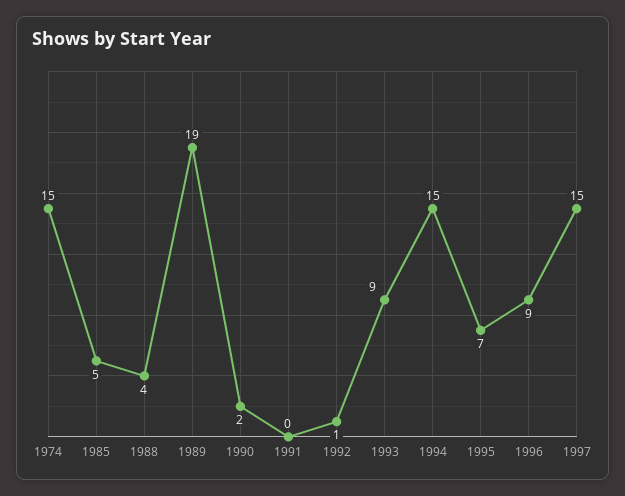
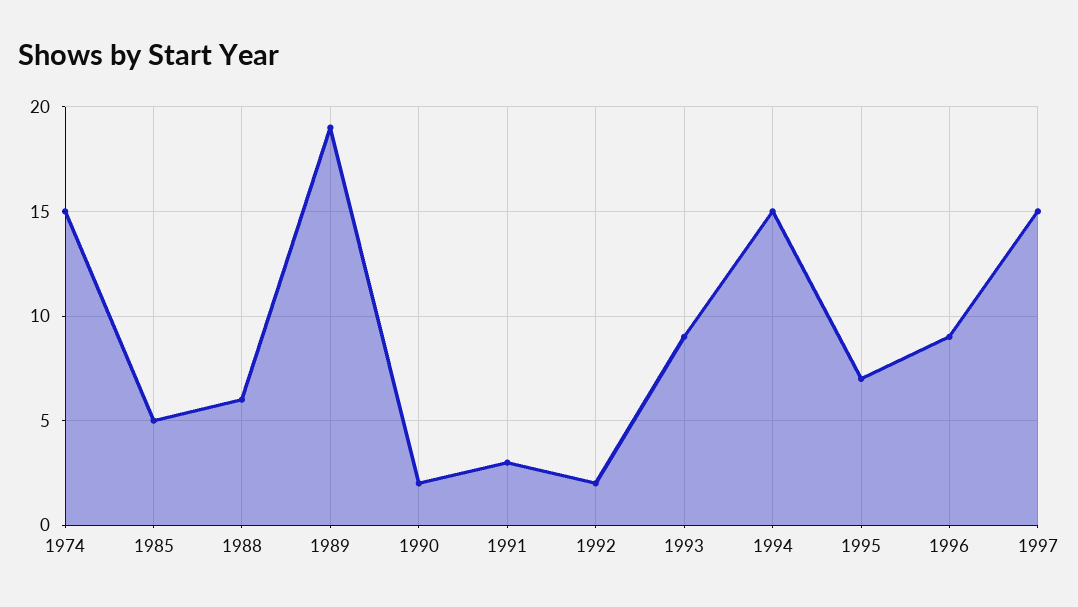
  {
    "1974": 15,
    "1985": 5,
-   "1988": 4,
+   "1988": 6,
    "1989": 19,
    "1990": 2,
-   "1991": 0,
+   "1991": 3,
-   "1992": 1,
+   "1992": 2,
    "1993": 9,
    "1994": 15,
    "1995": 7,
    "1996": 9,
    "1997": 15
  }

